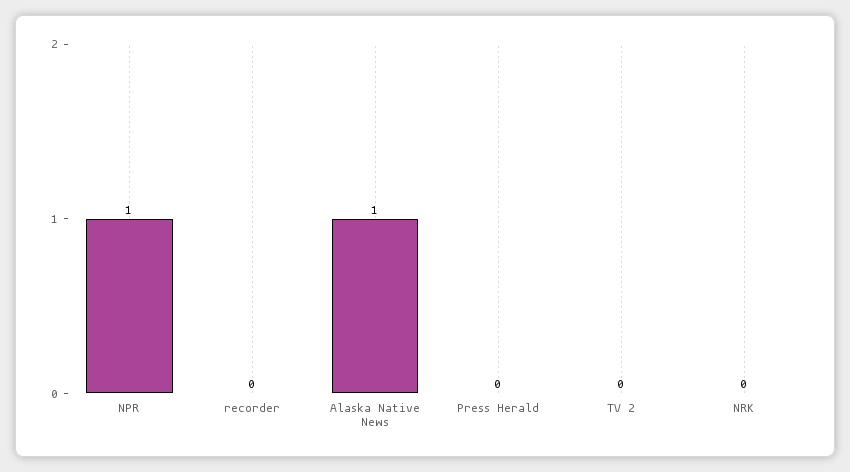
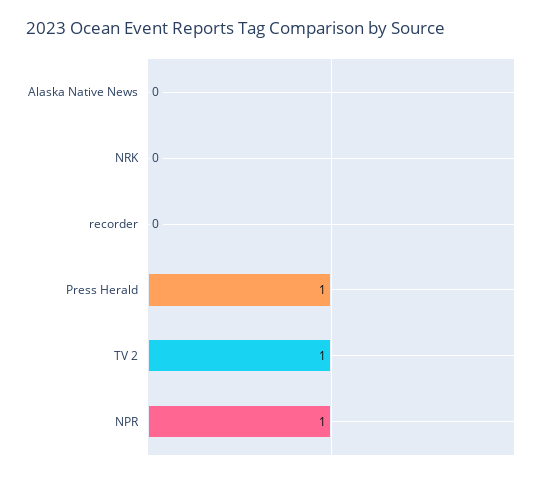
  {
    "NPR": 1,
    "recorder": 0,
-   "Alaska Native News": 1,
+   "Alaska Native News": 0,
-   "Press Herald": 0,
+   "Press Herald": 1,
-   "TV 2": 0,
+   "TV 2": 1,
    "NRK": 0
  }

